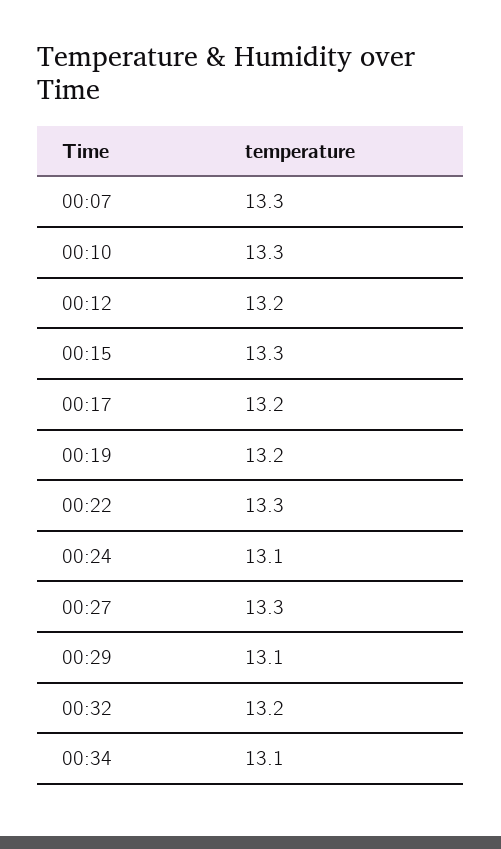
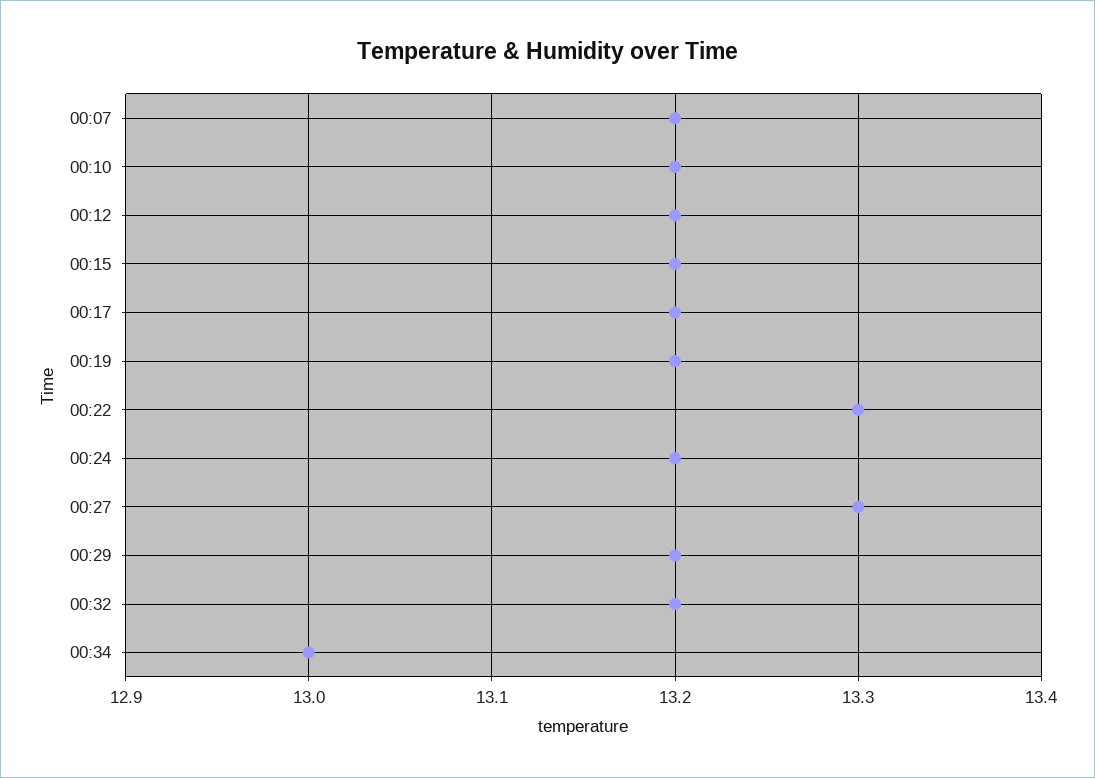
  {
-   "00:07": 13.3,
+   "00:07": 13.2,
-   "00:10": 13.3,
+   "00:10": 13.2,
    "00:12": 13.2,
-   "00:15": 13.3,
+   "00:15": 13.2,
    "00:17": 13.2,
    "00:19": 13.2,
    "00:22": 13.3,
-   "00:24": 13.1,
+   "00:24": 13.2,
    "00:27": 13.3,
-   "00:29": 13.1,
+   "00:29": 13.2,
    "00:32": 13.2,
-   "00:34": 13.1
+   "00:34": 13
  }

